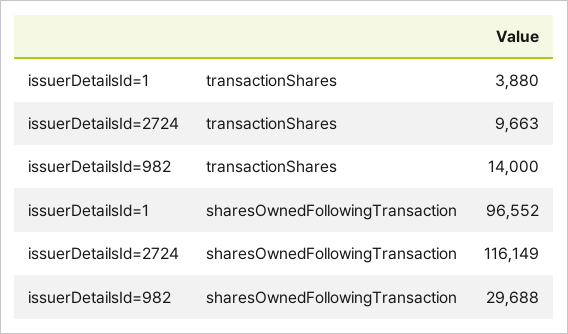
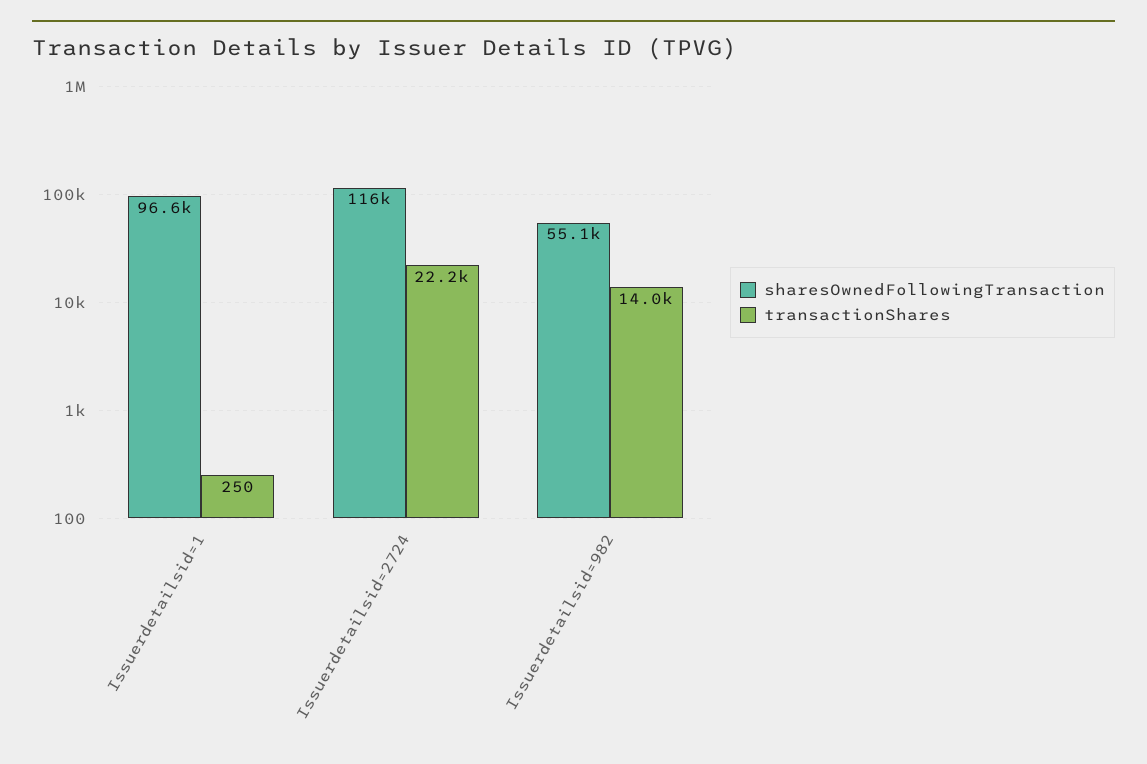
  {
    "transactionShares": {
-     "issuerDetailsId=1": 3880,
+     "issuerDetailsId=1": 250,
-     "issuerDetailsId=2724": 9663,
+     "issuerDetailsId=2724": 22200,
      "issuerDetailsId=982": 14000
    },
    "sharesOwnedFollowingTransaction": {
      "issuerDetailsId=1": 96552,
      "issuerDetailsId=2724": 116149,
-     "issuerDetailsId=982": 29688
+     "issuerDetailsId=982": 55100
    }
  }

